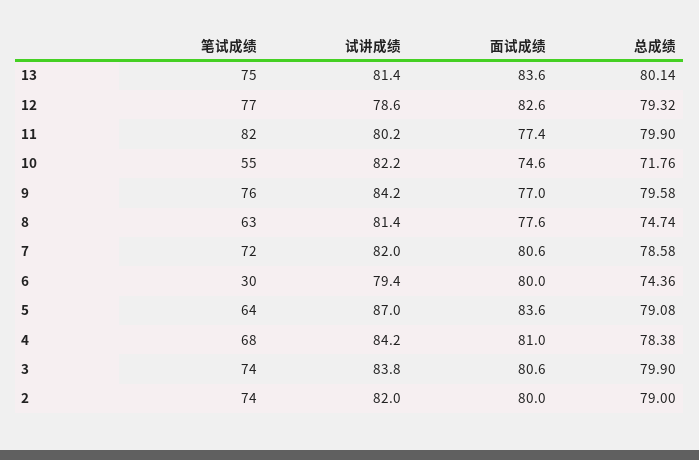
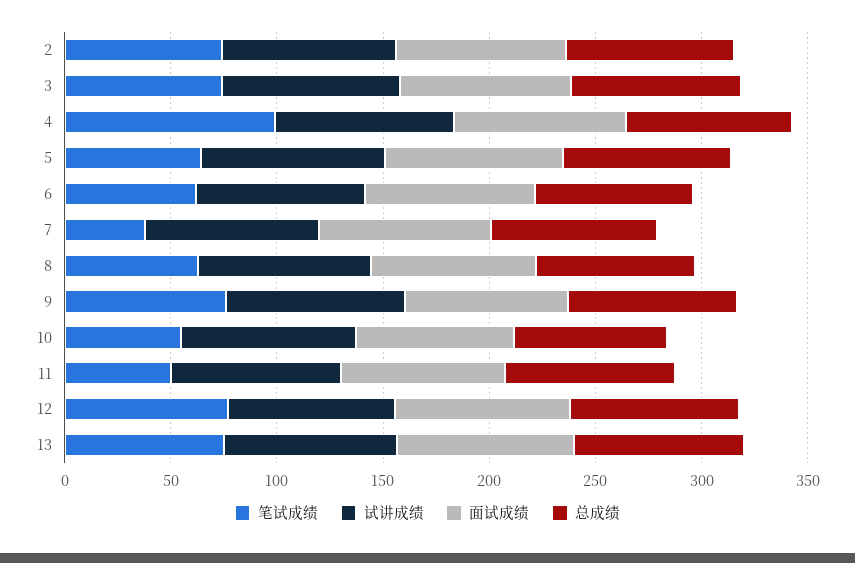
  {
    "笔试成绩": {
      "13": 75,
      "12": 77,
-     "11": 82,
+     "11": 50,
      "10": 55,
      "9": 76,
      "8": 63,
-     "7": 72,
+     "7": 40,
-     "6": 30,
+     "6": 60,
      "5": 64,
-     "4": 68,
+     "4": 100,
      "3": 74,
      "2": 74
    },
    "试讲成绩": {
      "13": 81.4,
      "12": 78.6,
      "11": 80.2,
      "10": 82.2,
      "9": 84.2,
      "8": 81.4,
      "7": 82,
      "6": 79.4,
      "5": 87,
      "4": 84.2,
      "3": 83.8,
      "2": 82
    },
    "面试成绩": {
      "13": 83.6,
      "12": 82.6,
      "11": 77.4,
      "10": 74.6,
      "9": 77,
      "8": 77.6,
      "7": 80.6,
      "6": 80,
      "5": 83.6,
      "4": 81,
      "3": 80.6,
      "2": 80
    },
    "总成绩": {
      "13": 80.14,
      "12": 79.32,
      "11": 79.9,
      "10": 71.76,
      "9": 79.58,
      "8": 74.74,
      "7": 78.58,
      "6": 74.36,
      "5": 79.08,
      "4": 78.38,
      "3": 79.9,
      "2": 79
    }
  }

